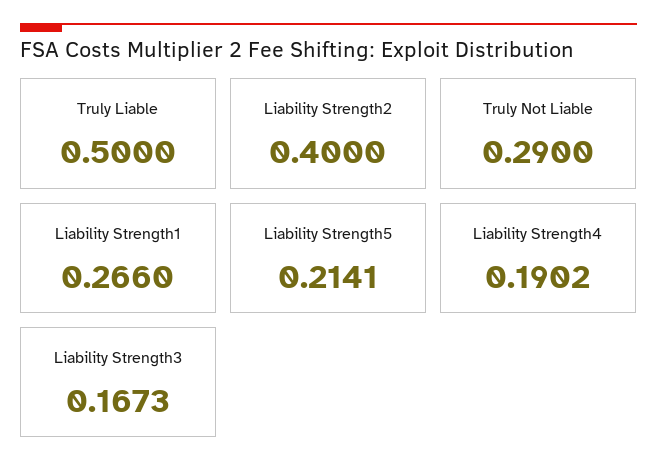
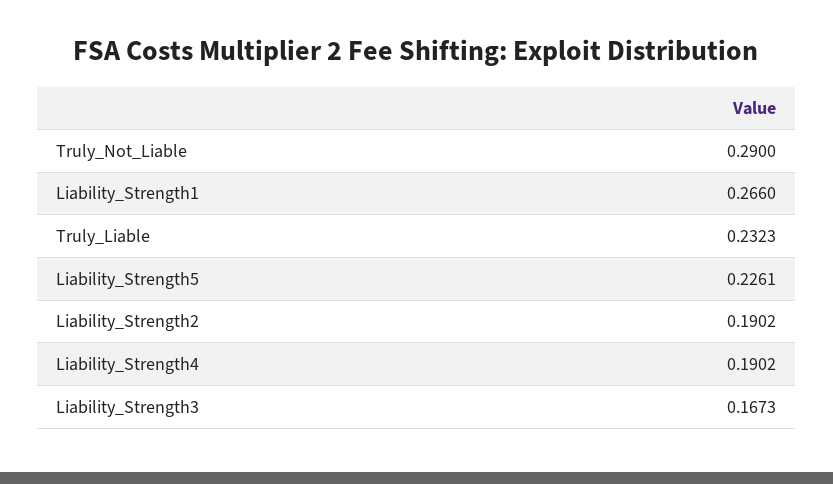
  {
-   "Truly Liable": 0.5,
+   "Truly Liable": 0.2323,
-   "Liability Strength2": 0.4,
+   "Liability Strength2": 0.1902,
    "Truly Not Liable": 0.29,
    "Liability Strength1": 0.266,
-   "Liability Strength5": 0.2141,
+   "Liability Strength5": 0.2261,
    "Liability Strength4": 0.1902,
    "Liability Strength3": 0.1673
  }

